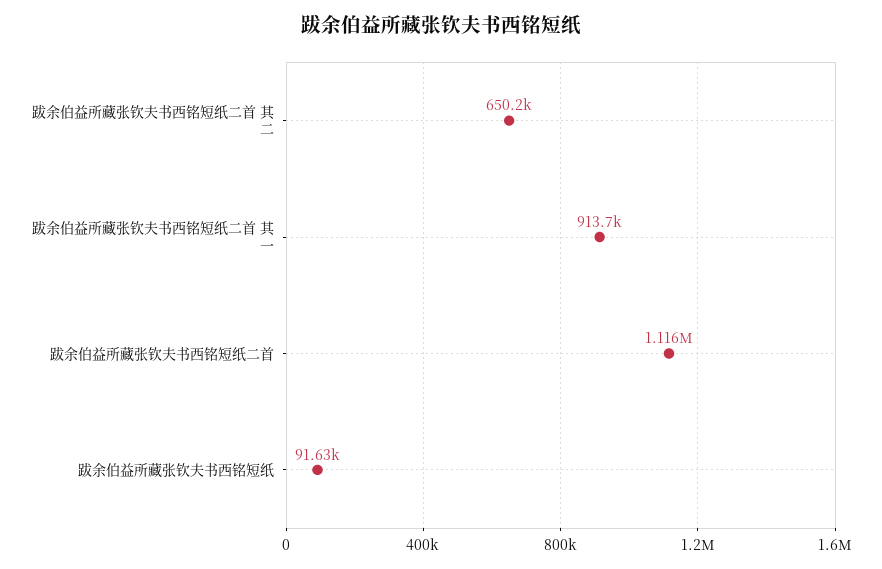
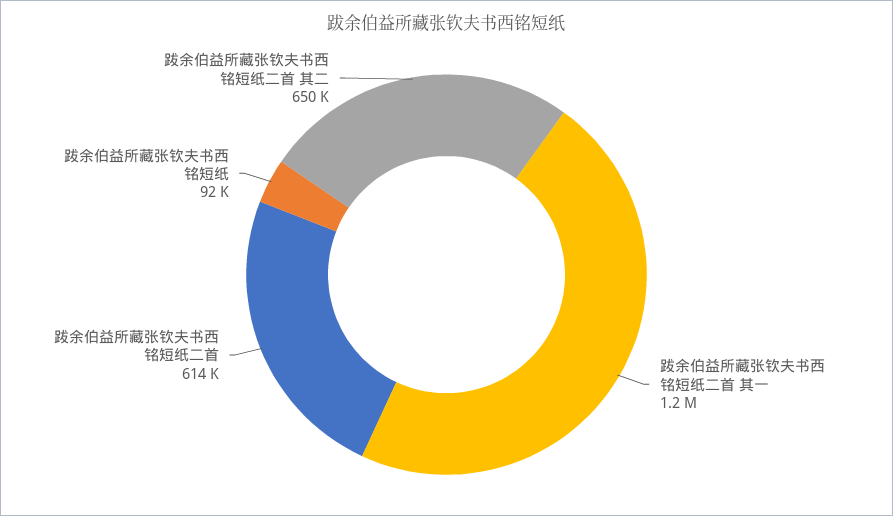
  {
    "跋余伯益所藏张钦夫书西铭短纸二首 其二": 650200,
-   "跋余伯益所藏张钦夫书西铭短纸二首 其一": 913700,
+   "跋余伯益所藏张钦夫书西铭短纸二首 其一": 1200000,
-   "跋余伯益所藏张钦夫书西铭短纸二首": 1116000,
+   "跋余伯益所藏张钦夫书西铭短纸二首": 614000,
    "跋余伯益所藏张钦夫书西铭短纸": 91630
  }

